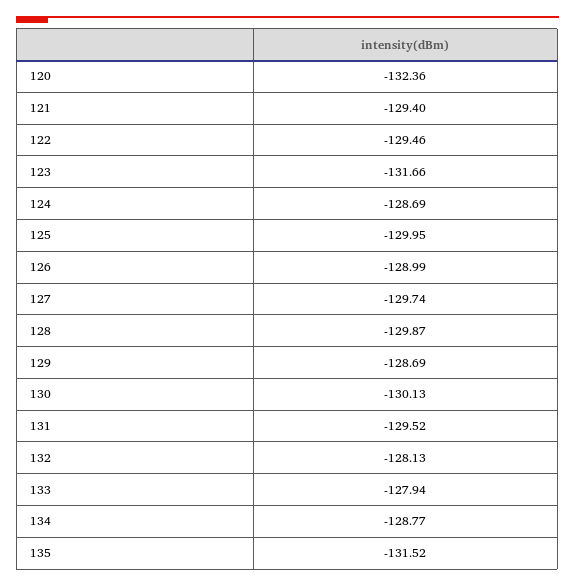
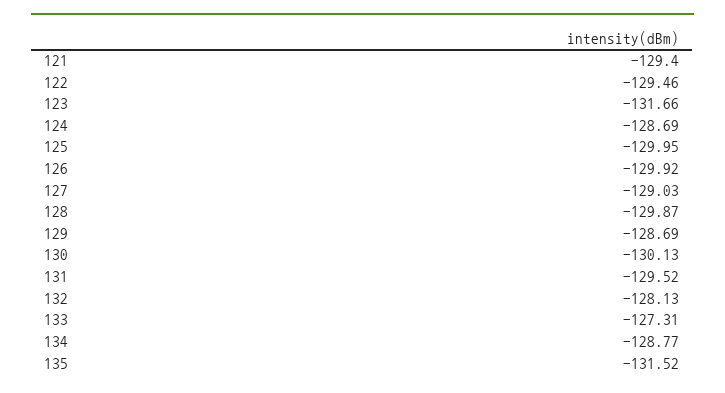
  {
-   "120": -132.36,
    "121": -129.4,
    "122": -129.46,
    "123": -131.66,
    "124": -128.69,
    "125": -129.95,
-   "126": -128.99,
+   "126": -129.92,
-   "127": -129.74,
+   "127": -129.03,
    "128": -129.87,
    "129": -128.69,
    "130": -130.13,
    "131": -129.52,
    "132": -128.13,
-   "133": -127.94,
+   "133": -127.31,
    "134": -128.77,
    "135": -131.52
  }

